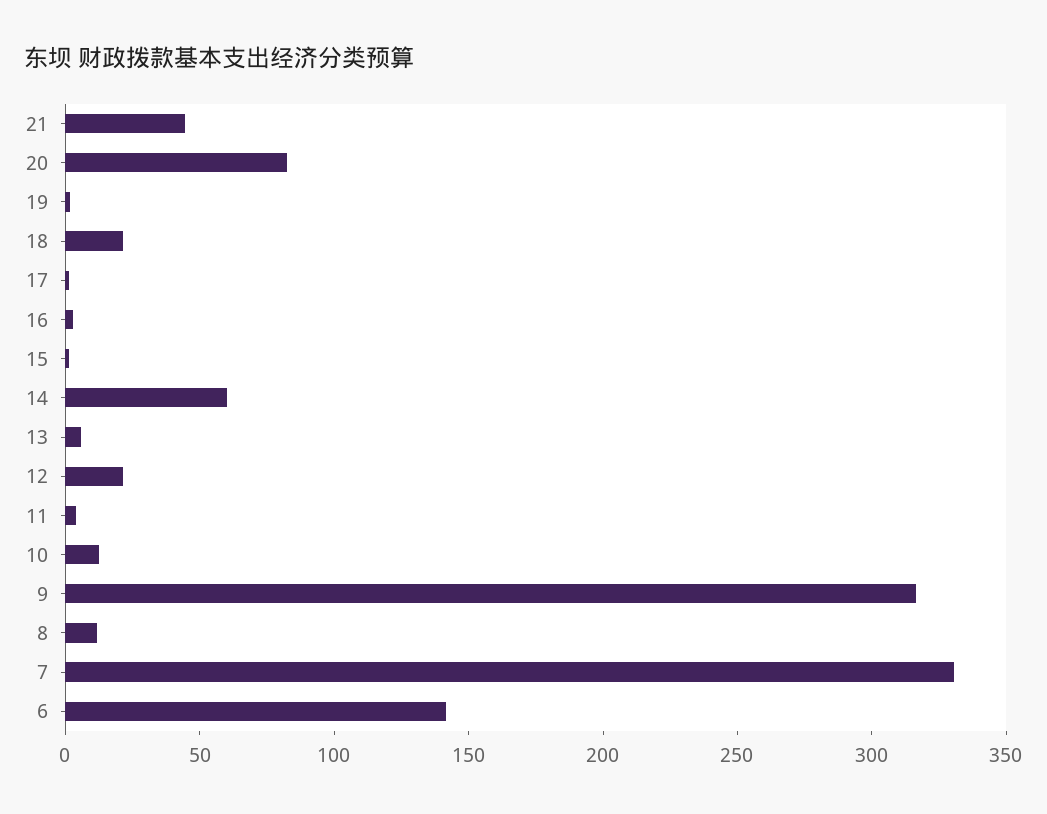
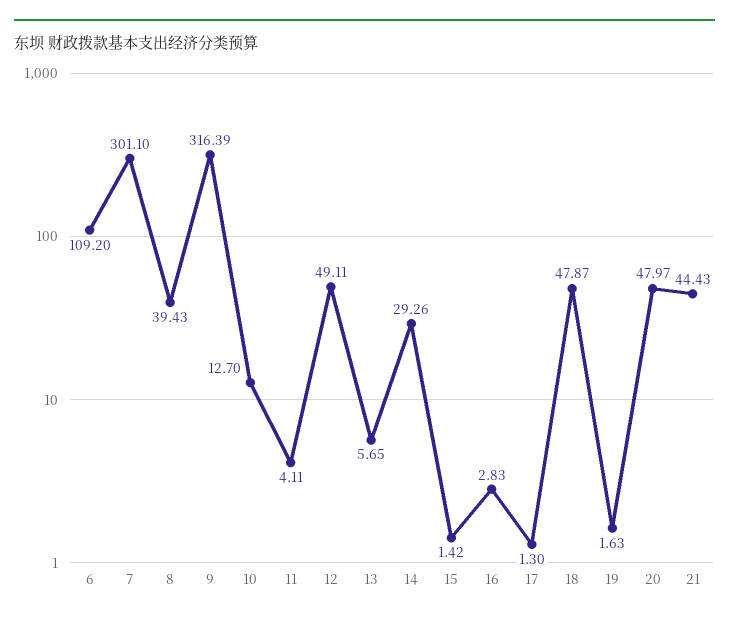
  {
    "21": 44.43,
-   "20": 80,
+   "20": 47.97,
    "19": 1.63,
-   "18": 20,
+   "18": 47.87,
    "17": 1.3,
    "16": 2.83,
    "15": 1.42,
-   "14": 60,
+   "14": 29.26,
    "13": 5.65,
-   "12": 20,
+   "12": 49.11,
    "11": 4.11,
    "10": 12.7,
    "9": 316.39,
-   "8": 10,
+   "8": 39.43,
-   "7": 330,
+   "7": 301.1,
-   "6": 140
+   "6": 109.2
  }

